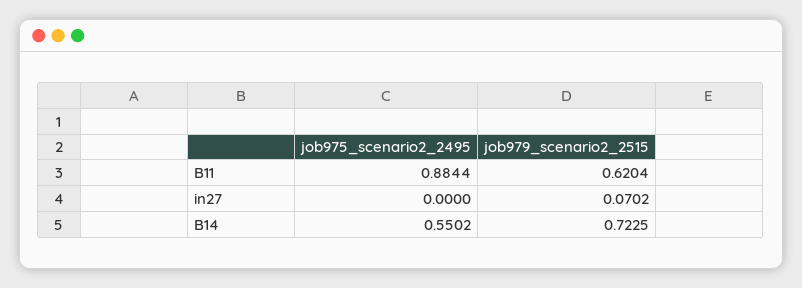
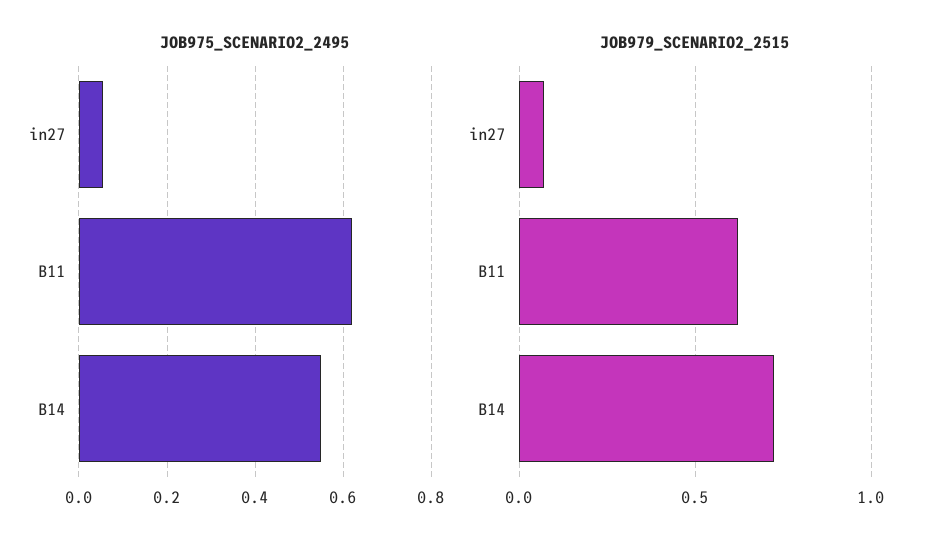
  {
    "job975_scenario2_2495": {
-     "B11": 0.8844,
+     "B11": 0.62,
-     "in27": 0,
+     "in27": 0.06,
      "B14": 0.5502
    },
    "job979_scenario2_2515": {
      "B11": 0.6204,
      "in27": 0.0702,
      "B14": 0.7225
    }
  }

